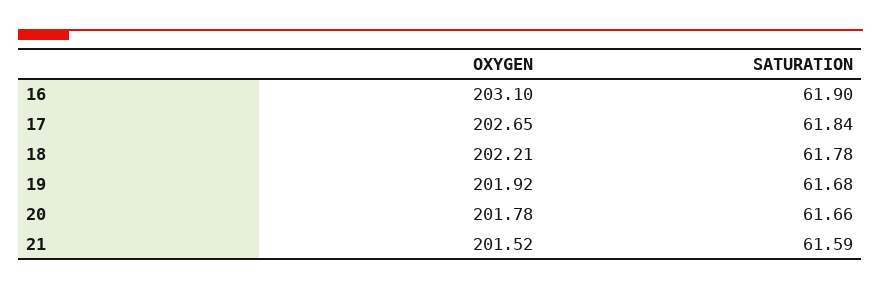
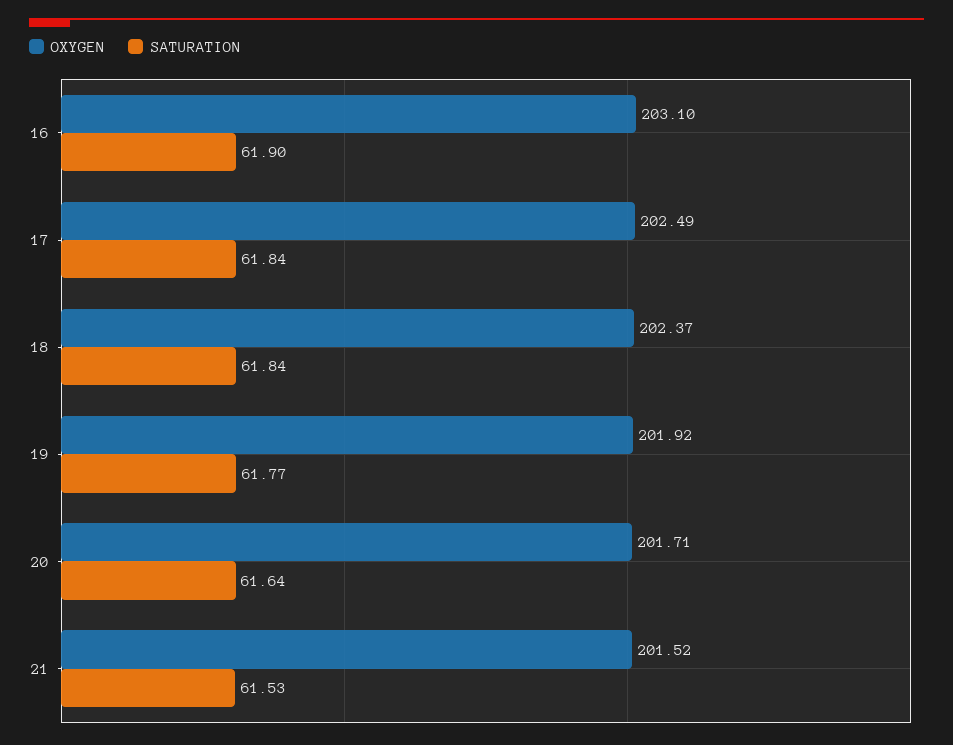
  {
    "OXYGEN": {
      "16": 203.1,
-     "17": 202.65,
+     "17": 202.49,
-     "18": 202.21,
+     "18": 202.37,
      "19": 201.92,
-     "20": 201.78,
+     "20": 201.71,
      "21": 201.52
    },
    "SATURATION": {
      "16": 61.9,
      "17": 61.84,
-     "18": 61.78,
+     "18": 61.84,
-     "19": 61.68,
+     "19": 61.77,
-     "20": 61.66,
+     "20": 61.64,
-     "21": 61.59
+     "21": 61.53
    }
  }

